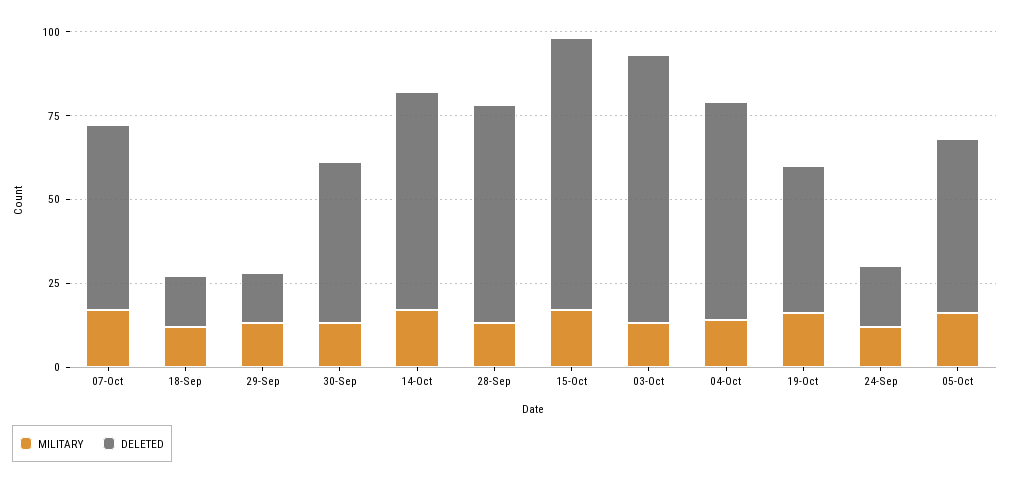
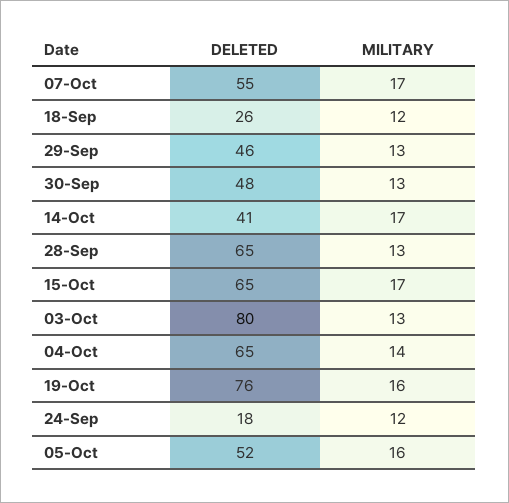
  {
    "MILITARY": {
      "07-Oct": 17,
      "18-Sep": 12,
      "29-Sep": 13,
      "30-Sep": 13,
      "14-Oct": 17,
      "28-Sep": 13,
      "15-Oct": 17,
      "03-Oct": 13,
      "04-Oct": 14,
      "19-Oct": 16,
      "24-Sep": 12,
      "05-Oct": 16
    },
    "DELETED": {
      "07-Oct": 55,
-     "18-Sep": 15,
+     "18-Sep": 26,
-     "29-Sep": 15,
+     "29-Sep": 46,
      "30-Sep": 48,
-     "14-Oct": 65,
+     "14-Oct": 41,
      "28-Sep": 65,
-     "15-Oct": 80,
+     "15-Oct": 65,
      "03-Oct": 80,
      "04-Oct": 65,
-     "19-Oct": 45,
+     "19-Oct": 76,
      "24-Sep": 18,
      "05-Oct": 52
    }
  }

